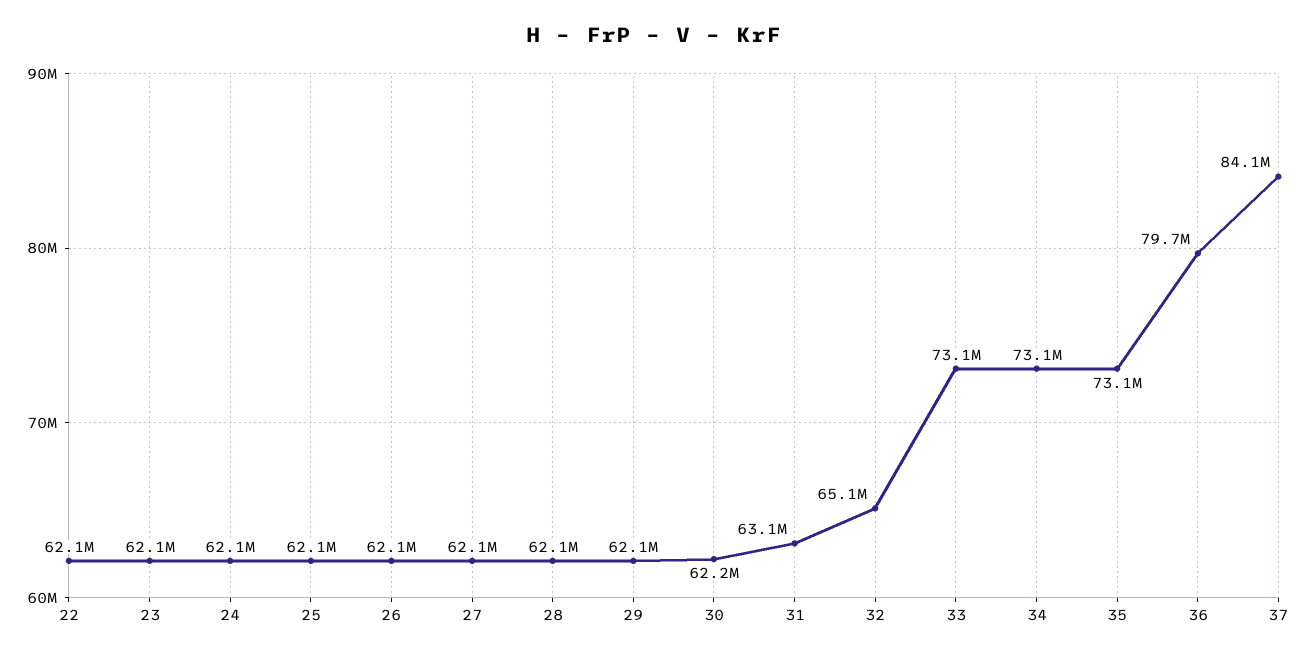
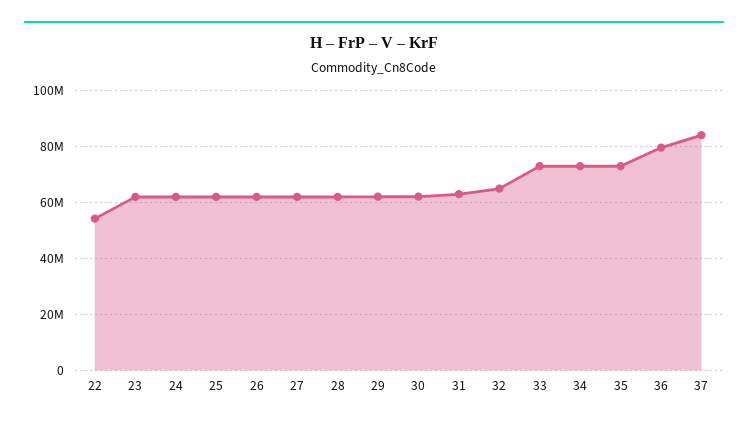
  {
-   "22": 62100000,
+   "22": 55000000,
    "23": 62100000,
    "24": 62100000,
    "25": 62100000,
    "26": 62100000,
    "27": 62100000,
    "28": 62100000,
    "29": 62100000,
    "30": 62200000,
    "31": 63100000,
    "32": 65100000,
    "33": 73100000,
    "34": 73100000,
    "35": 73100000,
    "36": 79700000,
    "37": 84100000
  }

